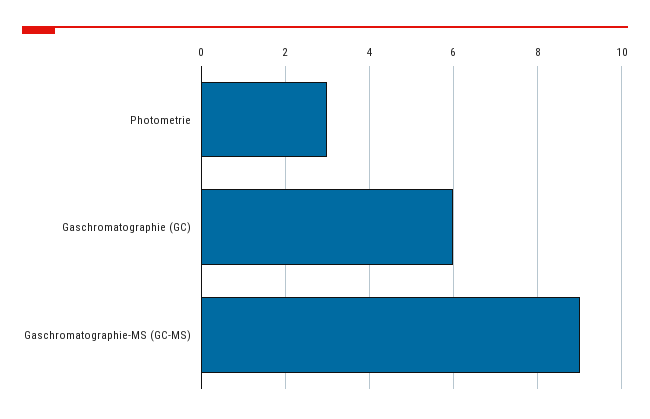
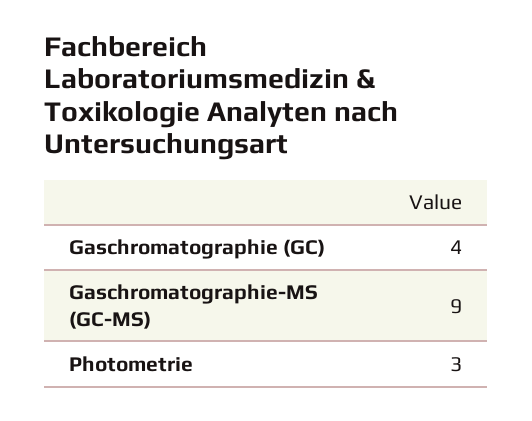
  {
    "Photometrie": 3,
-   "Gaschromatographie (GC)": 6,
+   "Gaschromatographie (GC)": 4,
    "Gaschromatographie-MS (GC-MS)": 9
  }

